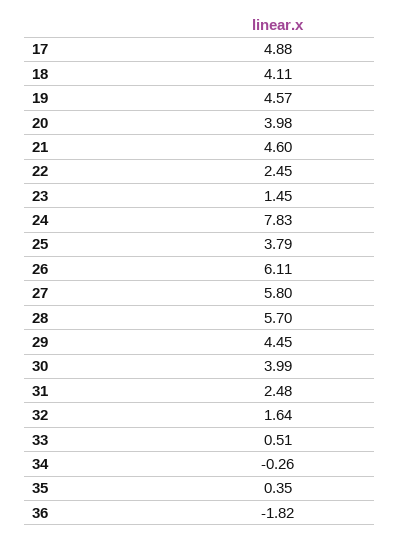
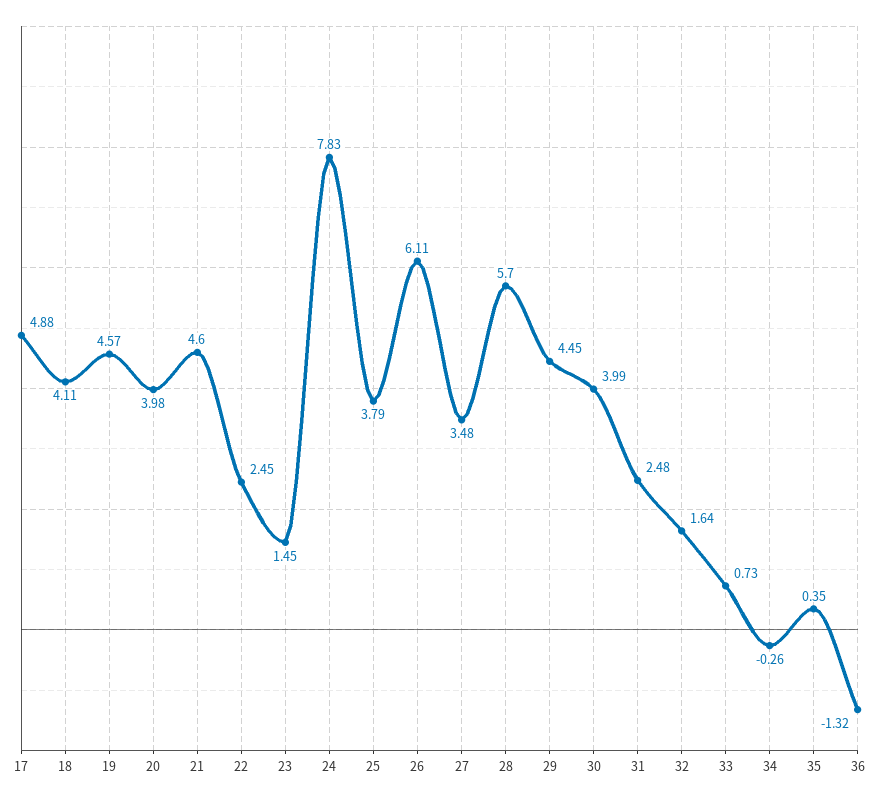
  {
    "17": 4.88,
    "18": 4.11,
    "19": 4.57,
    "20": 3.98,
    "21": 4.6,
    "22": 2.45,
    "23": 1.45,
    "24": 7.83,
    "25": 3.79,
    "26": 6.11,
-   "27": 5.8,
+   "27": 3.48,
    "28": 5.7,
    "29": 4.45,
    "30": 3.99,
    "31": 2.48,
    "32": 1.64,
-   "33": 0.51,
+   "33": 0.73,
    "34": -0.26,
    "35": 0.35,
-   "36": -1.82
+   "36": -1.32
  }

